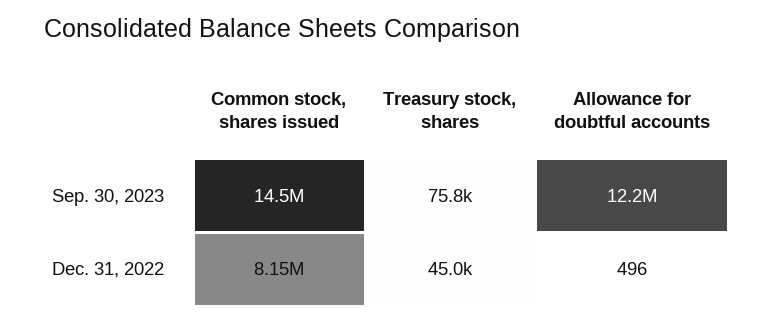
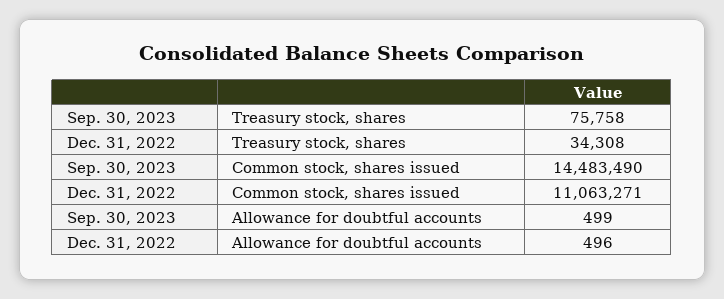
  {
    "Common stock, shares issued": {
      "Sep. 30, 2023": 14483490,
-     "Dec. 31, 2022": 8150000
+     "Dec. 31, 2022": 11063271
    },
    "Treasury stock, shares": {
      "Sep. 30, 2023": 75758,
-     "Dec. 31, 2022": 45000
+     "Dec. 31, 2022": 34308
    },
    "Allowance for doubtful accounts": {
-     "Sep. 30, 2023": 12200000,
+     "Sep. 30, 2023": 499,
      "Dec. 31, 2022": 496
    }
  }

